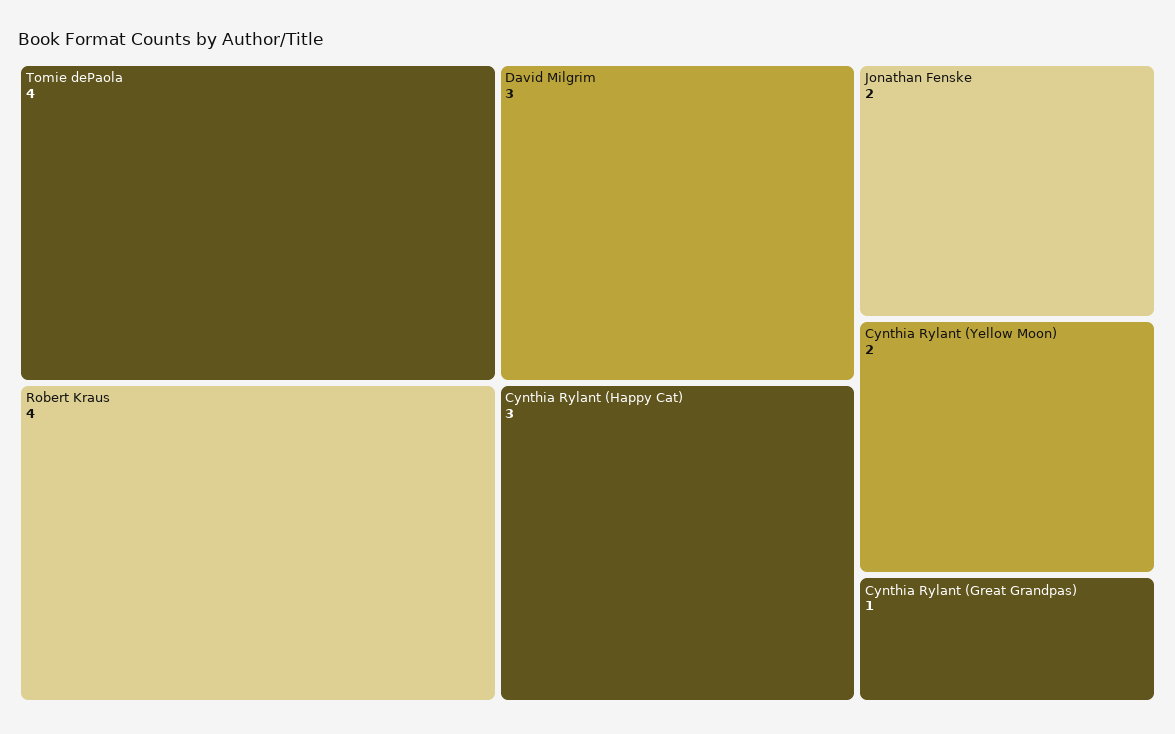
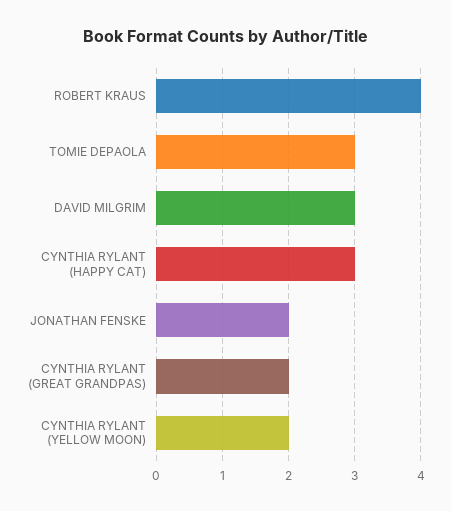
  {
-   "Tomie dePaola": 4,
+   "Tomie dePaola": 3,
    "Robert Kraus": 4,
    "David Milgrim": 3,
    "Cynthia Rylant (Happy Cat)": 3,
    "Jonathan Fenske": 2,
    "Cynthia Rylant (Yellow Moon)": 2,
-   "Cynthia Rylant (Great Grandpas)": 1
+   "Cynthia Rylant (Great Grandpas)": 2
  }

